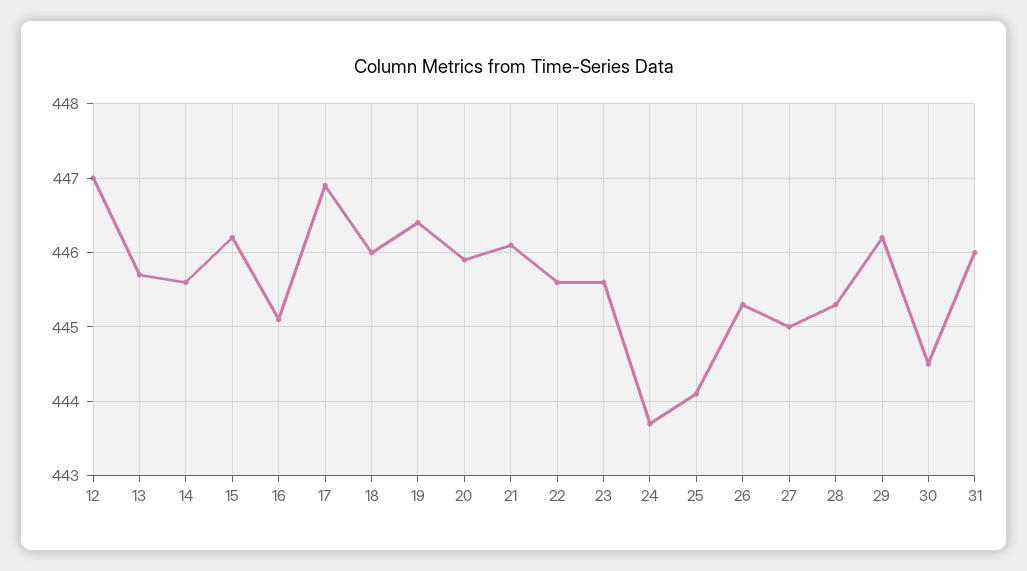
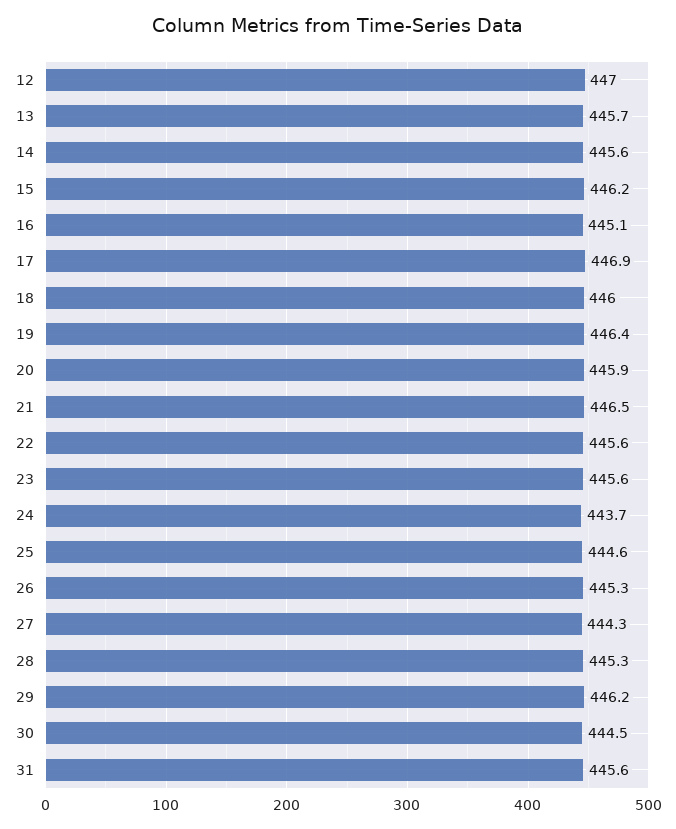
  {
    "12": 447,
    "13": 445.7,
    "14": 445.6,
    "15": 446.2,
    "16": 445.1,
    "17": 446.9,
    "18": 446,
    "19": 446.4,
    "20": 445.9,
-   "21": 446.1,
+   "21": 446.5,
    "22": 445.6,
    "23": 445.6,
    "24": 443.7,
-   "25": 444.1,
+   "25": 444.6,
    "26": 445.3,
-   "27": 445,
+   "27": 444.3,
    "28": 445.3,
    "29": 446.2,
    "30": 444.5,
-   "31": 446
+   "31": 445.6
  }

